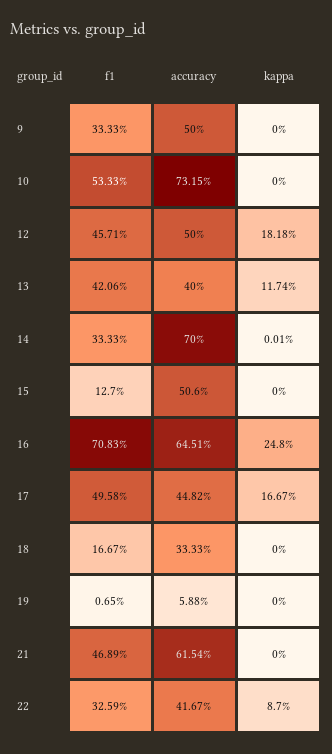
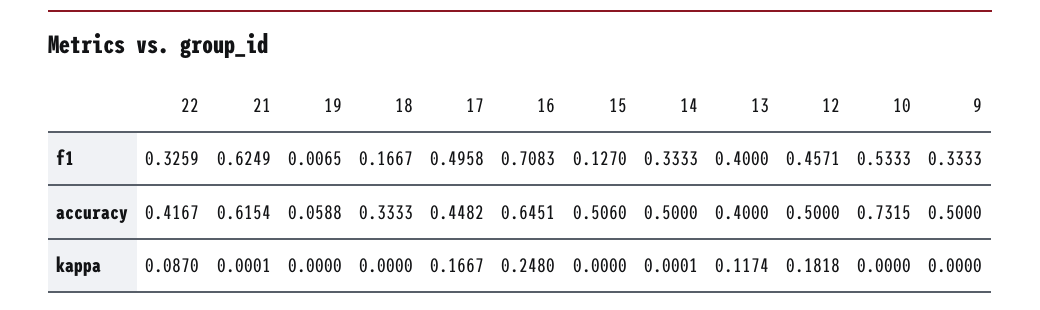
  {
    "f1": {
      "9": 0.3333,
      "10": 0.5333,
      "12": 0.4571,
-     "13": 0.4206,
+     "13": 0.4,
      "14": 0.3333,
      "15": 0.127,
      "16": 0.7083,
      "17": 0.4958,
      "18": 0.1667,
      "19": 0.0065,
-     "21": 0.4689,
+     "21": 0.6249,
      "22": 0.3259
    },
    "accuracy": {
      "9": 0.5,
      "10": 0.7315,
      "12": 0.5,
      "13": 0.4,
-     "14": 0.7,
+     "14": 0.5,
      "15": 0.506,
      "16": 0.6451,
      "17": 0.4482,
      "18": 0.3333,
      "19": 0.0588,
      "21": 0.6154,
      "22": 0.4167
    },
    "kappa": {
      "9": 0,
      "10": 0,
      "12": 0.1818,
      "13": 0.1174,
      "14": 0.0001,
      "15": 0,
      "16": 0.248,
      "17": 0.1667,
      "18": 0,
      "19": 0,
-     "21": 0,
+     "21": 0.0001,
      "22": 0.087
    }
  }

